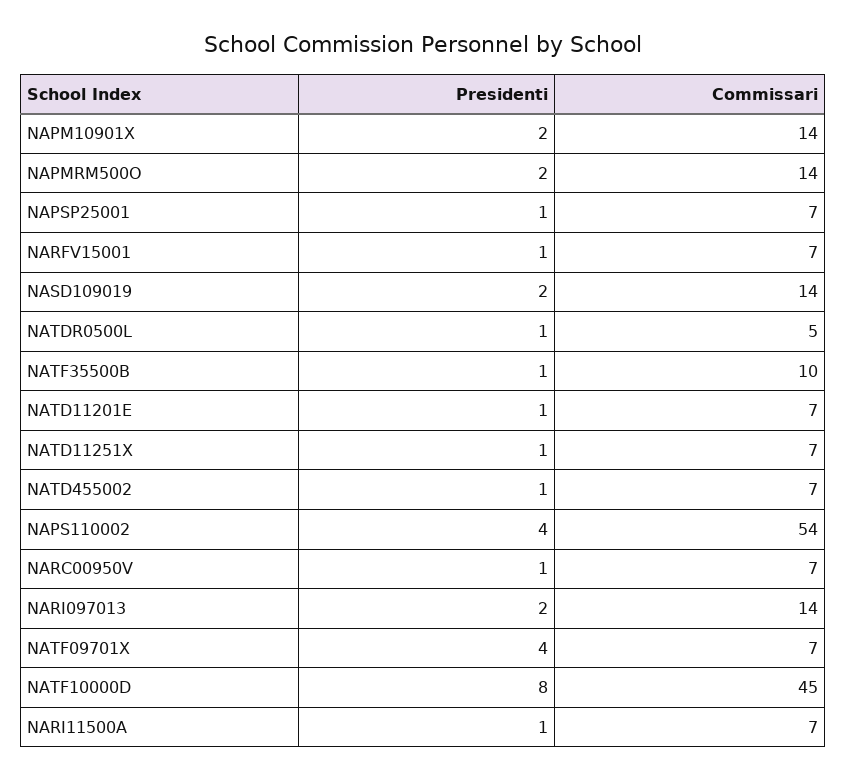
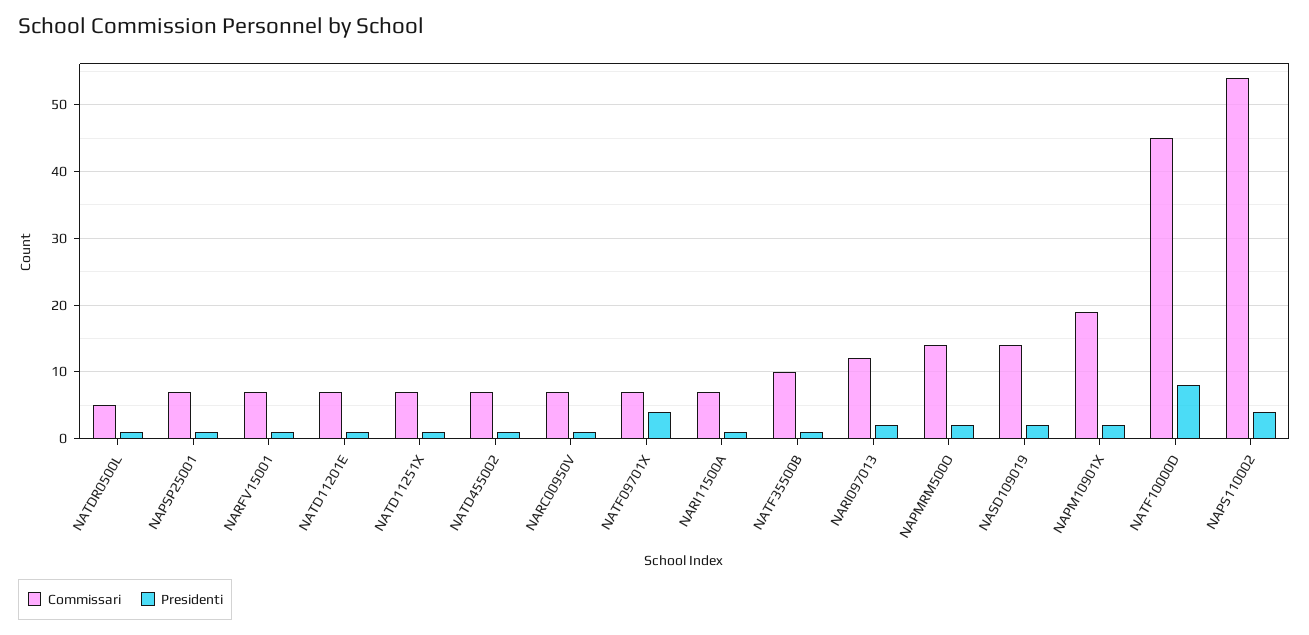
  {
    "Presidenti": {
      "NAPM10901X": 2,
      "NAPMRM500O": 2,
      "NAPSP25001": 1,
      "NARFV15001": 1,
      "NASD109019": 2,
      "NATDR0500L": 1,
      "NATF35500B": 1,
      "NATD11201E": 1,
      "NATD11251X": 1,
      "NATD455002": 1,
      "NAPS110002": 4,
      "NARC00950V": 1,
      "NARI097013": 2,
      "NATF09701X": 4,
      "NATF10000D": 8,
      "NARI11500A": 1
    },
    "Commissari": {
-     "NAPM10901X": 14,
+     "NAPM10901X": 19,
      "NAPMRM500O": 14,
      "NAPSP25001": 7,
      "NARFV15001": 7,
      "NASD109019": 14,
      "NATDR0500L": 5,
      "NATF35500B": 10,
      "NATD11201E": 7,
      "NATD11251X": 7,
      "NATD455002": 7,
      "NAPS110002": 54,
      "NARC00950V": 7,
-     "NARI097013": 14,
+     "NARI097013": 12,
      "NATF09701X": 7,
      "NATF10000D": 45,
      "NARI11500A": 7
    }
  }

